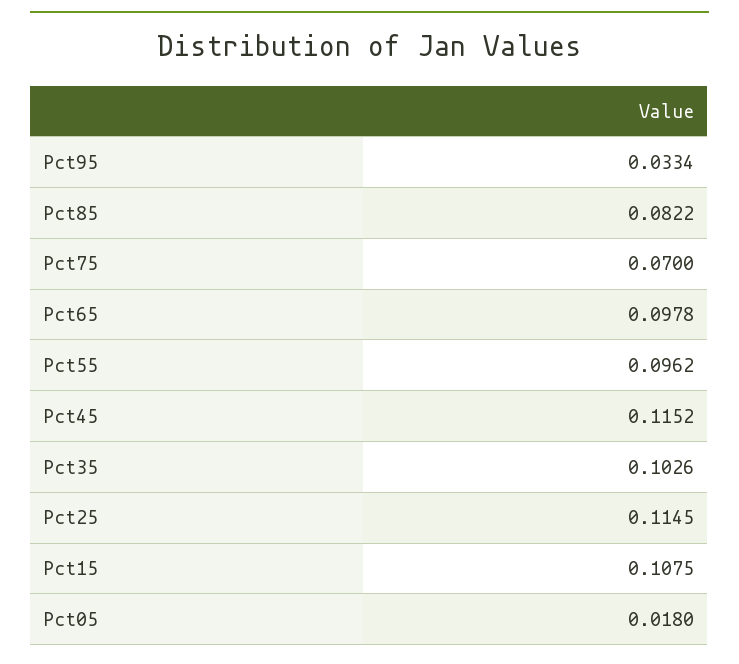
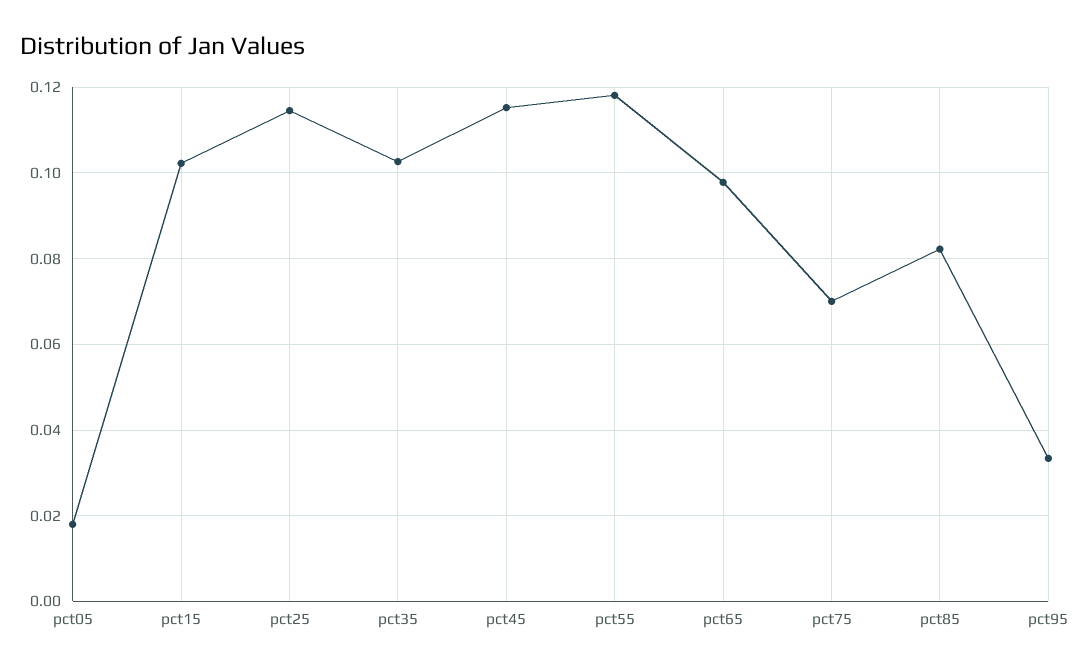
  {
    "Pct95": 0.0334,
    "Pct85": 0.0822,
    "Pct75": 0.07,
    "Pct65": 0.0978,
-   "Pct55": 0.0962,
+   "Pct55": 0.118,
    "Pct45": 0.1152,
    "Pct35": 0.1026,
    "Pct25": 0.1145,
-   "Pct15": 0.1075,
+   "Pct15": 0.102,
    "Pct05": 0.018
  }

